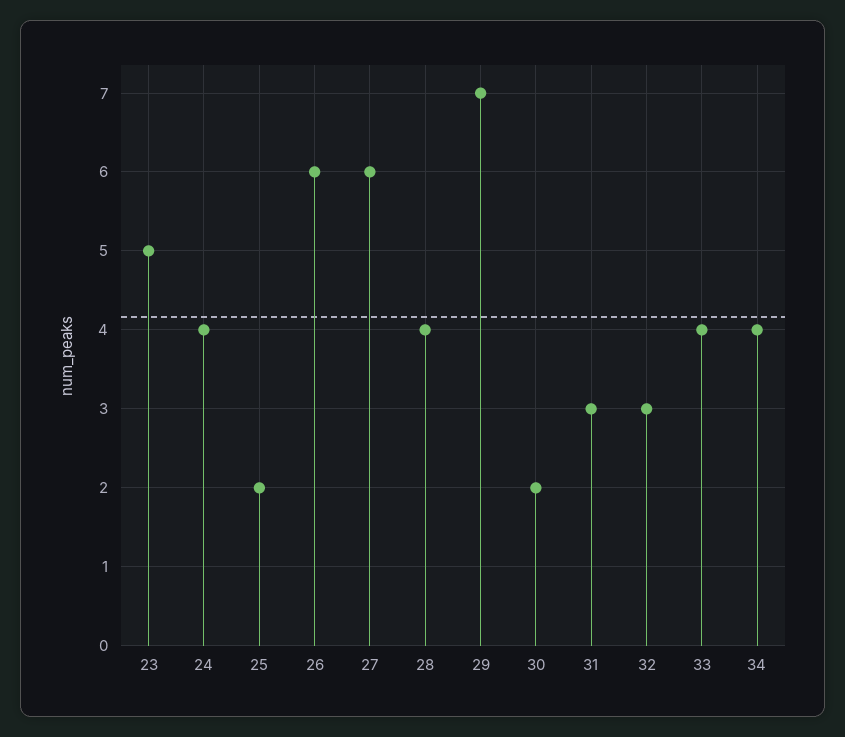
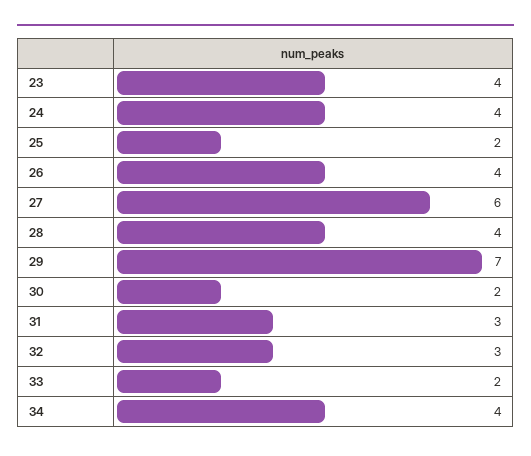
  {
-   "23": 5,
+   "23": 4,
    "24": 4,
    "25": 2,
-   "26": 6,
+   "26": 4,
    "27": 6,
    "28": 4,
    "29": 7,
    "30": 2,
    "31": 3,
    "32": 3,
-   "33": 4,
+   "33": 2,
    "34": 4
  }

